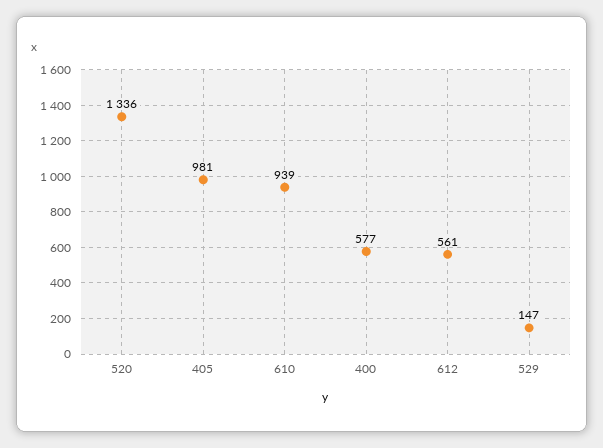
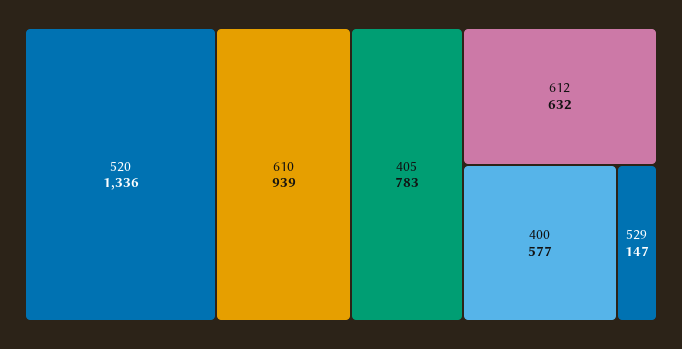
  {
    "520": 1336,
-   "405": 981,
+   "405": 783,
    "610": 939,
    "400": 577,
-   "612": 561,
+   "612": 632,
    "529": 147
  }

